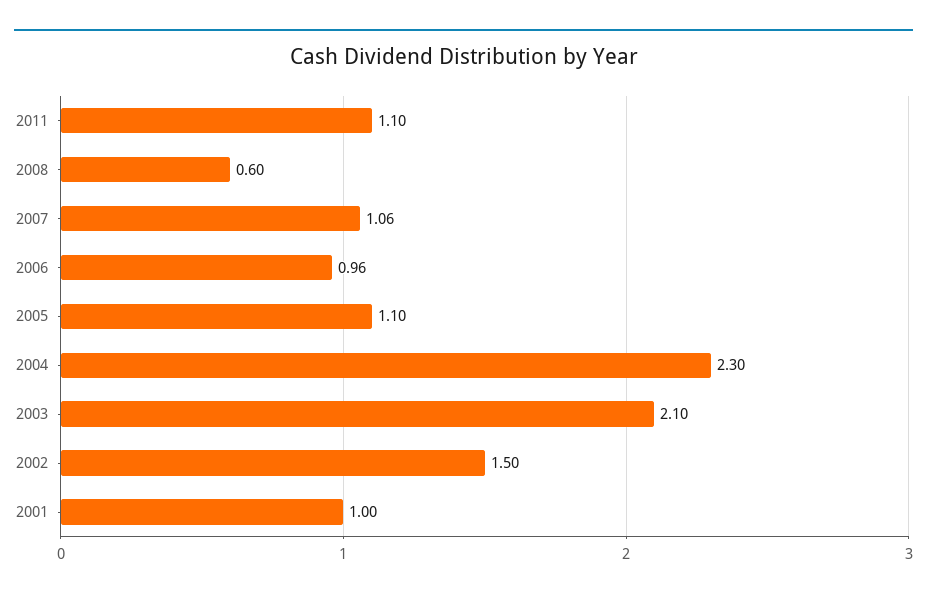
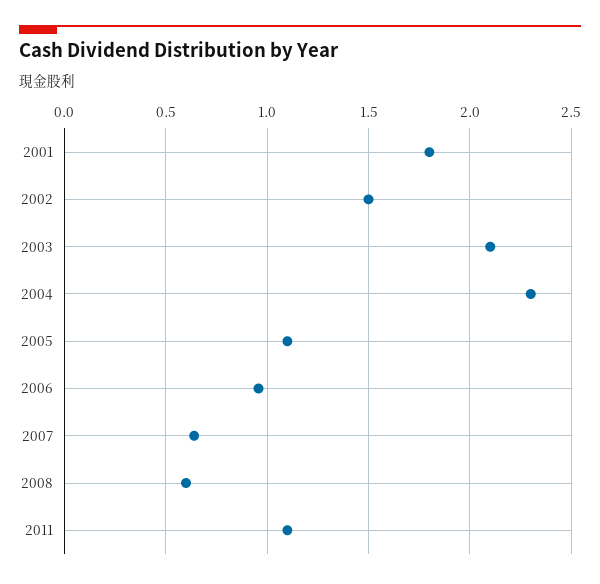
  {
    "2011": 1.1,
    "2008": 0.6,
-   "2007": 1.06,
+   "2007": 0.65,
    "2006": 0.96,
    "2005": 1.1,
    "2004": 2.3,
    "2003": 2.1,
    "2002": 1.5,
-   "2001": 1
+   "2001": 1.8
  }

